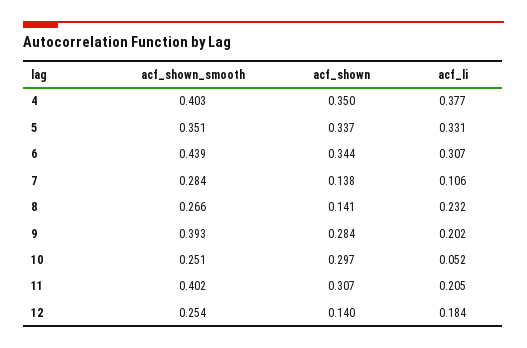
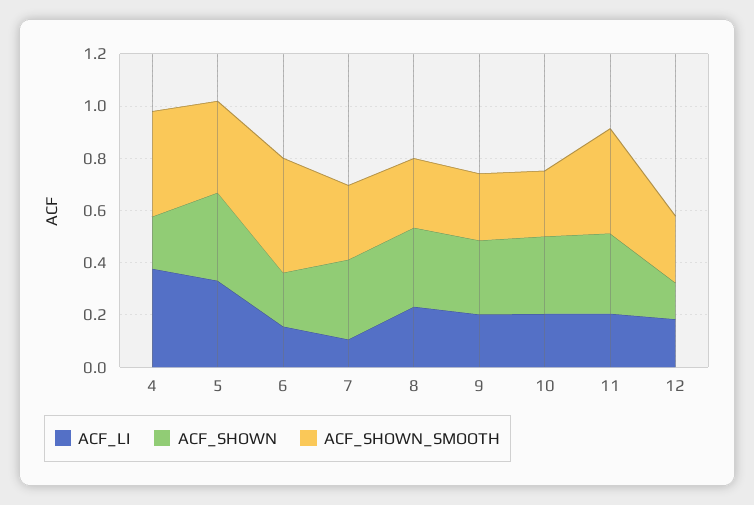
  {
    "acf_shown_smooth": {
      "4": 0.403,
      "5": 0.351,
      "6": 0.439,
      "7": 0.284,
      "8": 0.266,
-     "9": 0.393,
+     "9": 0.25,
      "10": 0.251,
      "11": 0.402,
      "12": 0.254
    },
    "acf_shown": {
-     "4": 0.35,
+     "4": 0.2,
      "5": 0.337,
-     "6": 0.344,
+     "6": 0.2,
-     "7": 0.138,
+     "7": 0.3,
-     "8": 0.141,
+     "8": 0.3,
      "9": 0.284,
      "10": 0.297,
      "11": 0.307,
      "12": 0.14
    },
    "acf_li": {
      "4": 0.377,
      "5": 0.331,
-     "6": 0.307,
+     "6": 0.15,
      "7": 0.106,
      "8": 0.232,
      "9": 0.202,
-     "10": 0.052,
+     "10": 0.2,
      "11": 0.205,
      "12": 0.184
    }
  }

